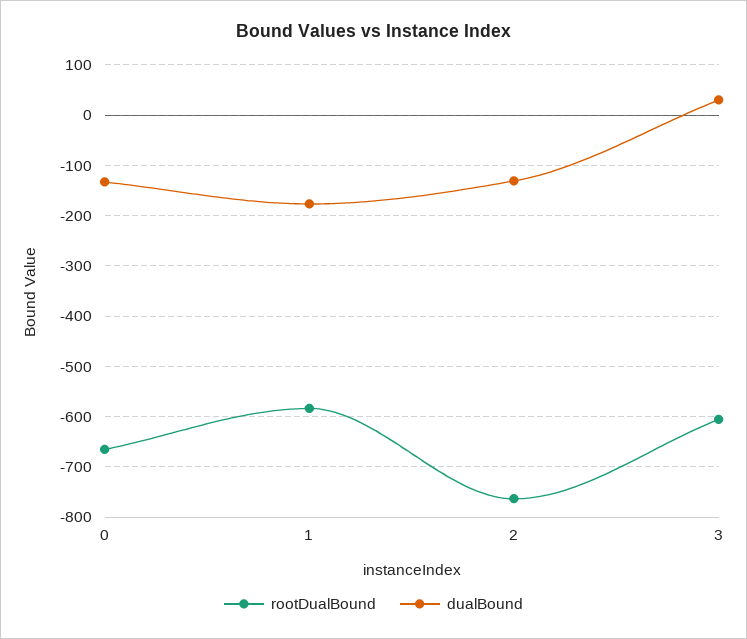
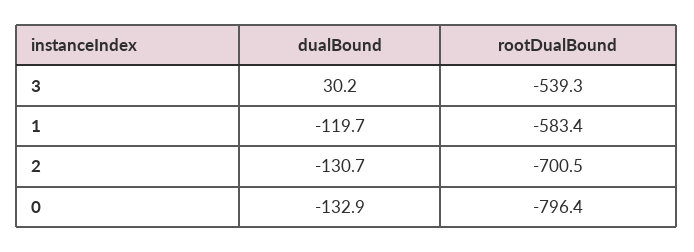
  {
    "rootDualBound": {
-     "0": -660,
+     "0": -796.4,
      "1": -583.4,
-     "2": -760,
+     "2": -700.5,
-     "3": -600
+     "3": -539.3
    },
    "dualBound": {
      "0": -132.9,
-     "1": -180,
+     "1": -119.7,
      "2": -130.7,
      "3": 30.2
    }
  }

